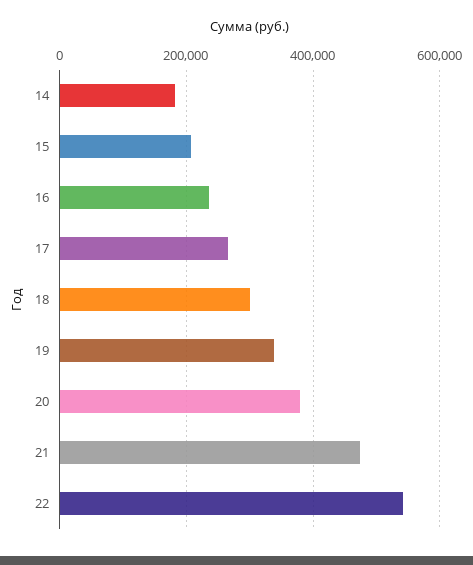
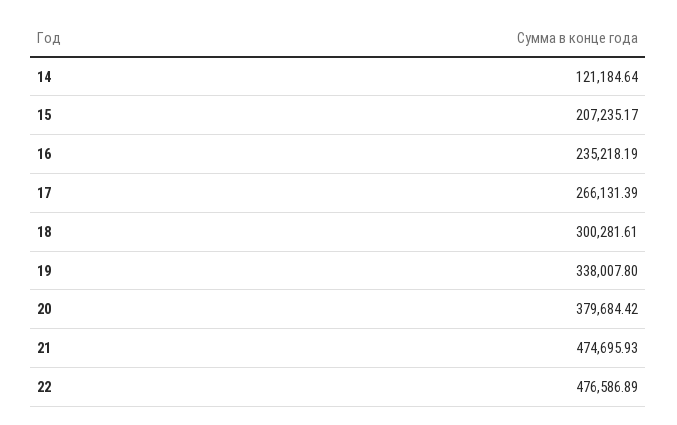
  {
-   "14": 180000,
+   "14": 121184.64,
    "15": 207235.17,
    "16": 235218.19,
    "17": 266131.39,
    "18": 300281.61,
    "19": 338007.8,
    "20": 379684.42,
    "21": 474695.93,
-   "22": 540000
+   "22": 476586.89
  }

